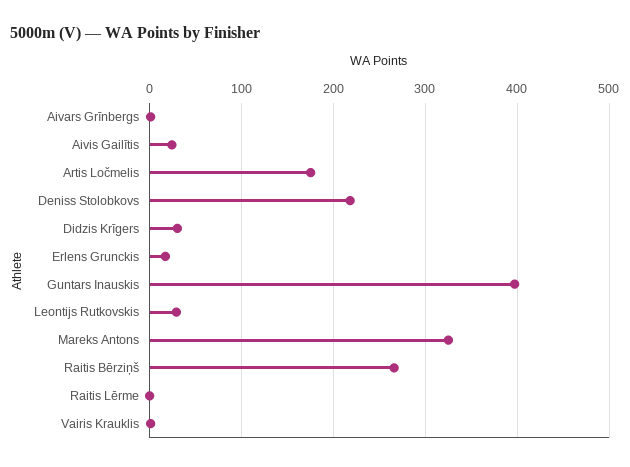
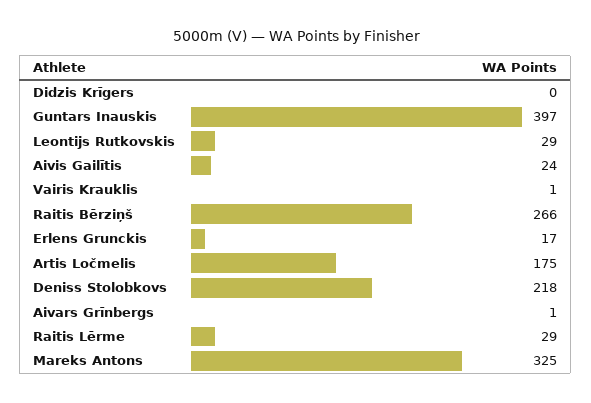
  {
    "Aivars Grīnbergs": 1,
    "Aivis Gailītis": 24,
    "Artis Ločmelis": 175,
    "Deniss Stolobkovs": 218,
-   "Didzis Krīgers": 30,
+   "Didzis Krīgers": 0,
    "Erlens Grunckis": 17,
    "Guntars Inauskis": 397,
    "Leontijs Rutkovskis": 29,
    "Mareks Antons": 325,
    "Raitis Bērziņš": 266,
-   "Raitis Lērme": 0,
+   "Raitis Lērme": 29,
    "Vairis Krauklis": 1
  }

